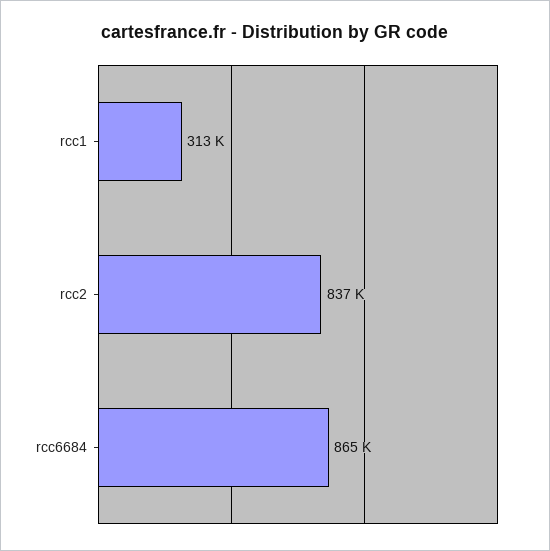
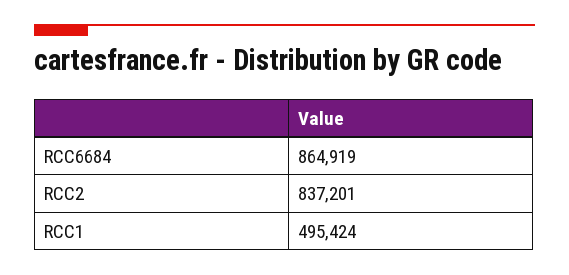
  {
-   "rcc1": 313000,
+   "rcc1": 495424,
    "rcc2": 837201,
    "rcc6684": 864919
  }

